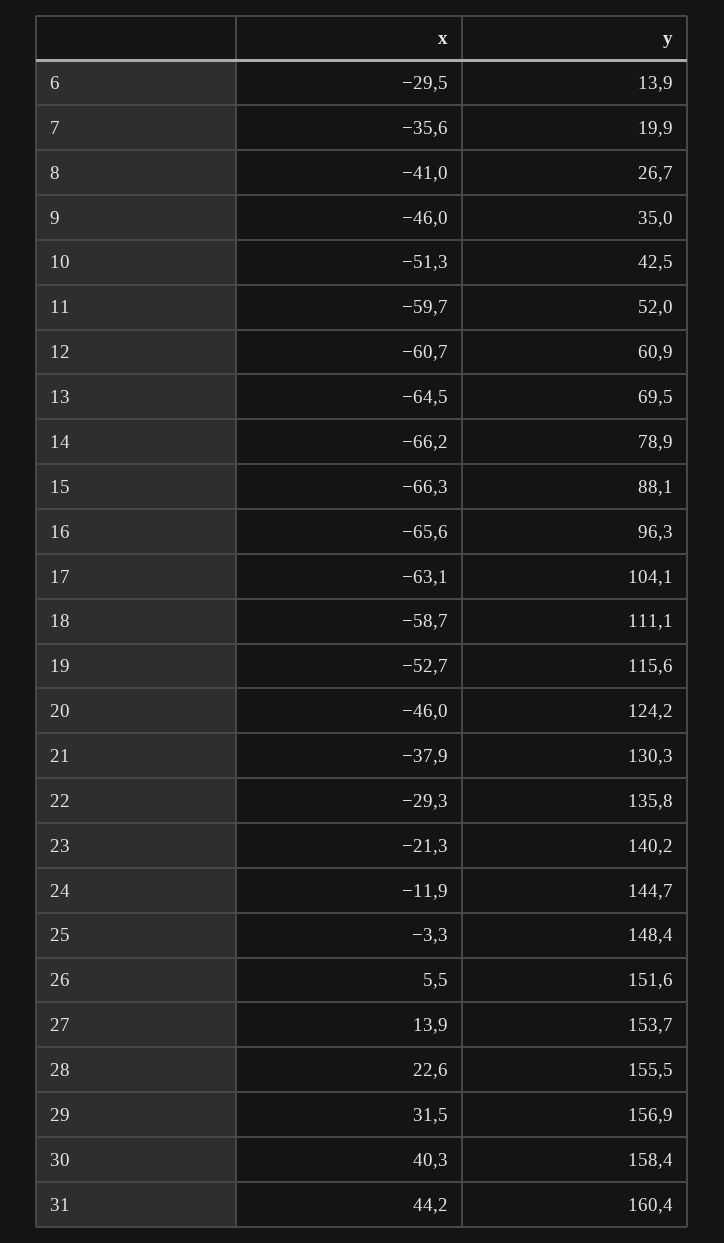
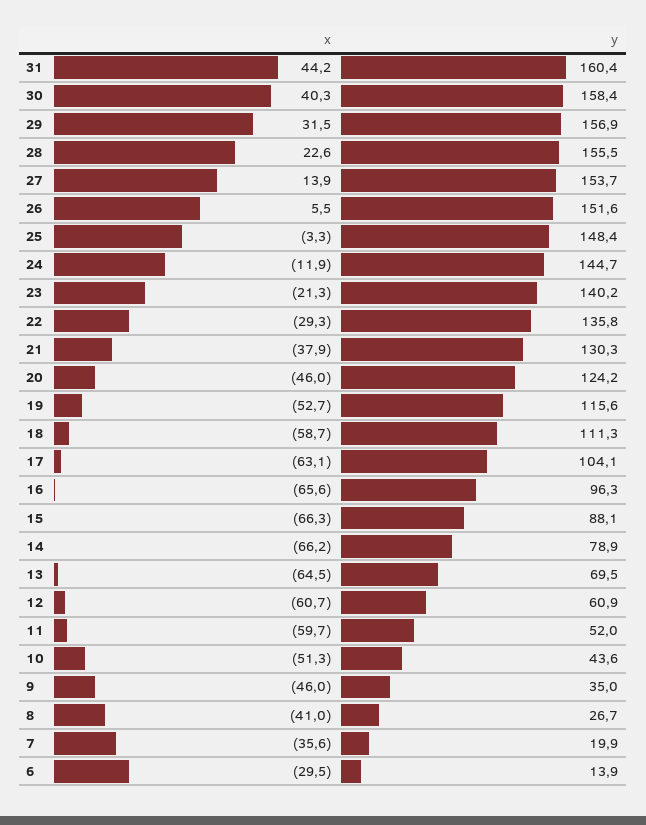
  {
    "x": {
      "6": -29.5,
      "7": -35.6,
      "8": -41,
      "9": -46,
      "10": -51.3,
      "11": -59.7,
      "12": -60.7,
      "13": -64.5,
      "14": -66.2,
      "15": -66.3,
      "16": -65.6,
      "17": -63.1,
      "18": -58.7,
      "19": -52.7,
      "20": -46,
      "21": -37.9,
      "22": -29.3,
      "23": -21.3,
      "24": -11.9,
      "25": -3.3,
      "26": 5.5,
      "27": 13.9,
      "28": 22.6,
      "29": 31.5,
      "30": 40.3,
      "31": 44.2
    },
    "y": {
      "6": 13.9,
      "7": 19.9,
      "8": 26.7,
      "9": 35,
-     "10": 42.5,
+     "10": 43.6,
      "11": 52,
      "12": 60.9,
      "13": 69.5,
      "14": 78.9,
      "15": 88.1,
      "16": 96.3,
      "17": 104.1,
-     "18": 111.1,
+     "18": 111.3,
      "19": 115.6,
      "20": 124.2,
      "21": 130.3,
      "22": 135.8,
      "23": 140.2,
      "24": 144.7,
      "25": 148.4,
      "26": 151.6,
      "27": 153.7,
      "28": 155.5,
      "29": 156.9,
      "30": 158.4,
      "31": 160.4
    }
  }

